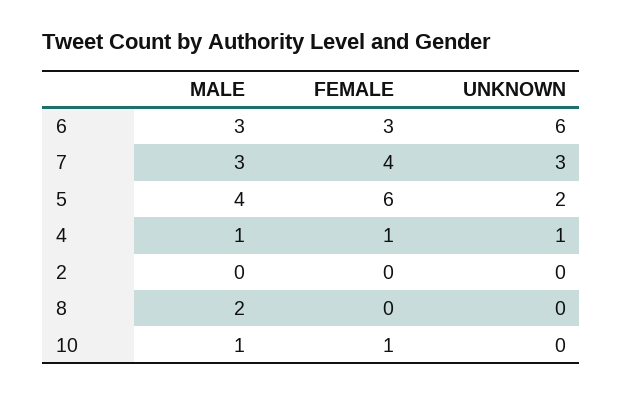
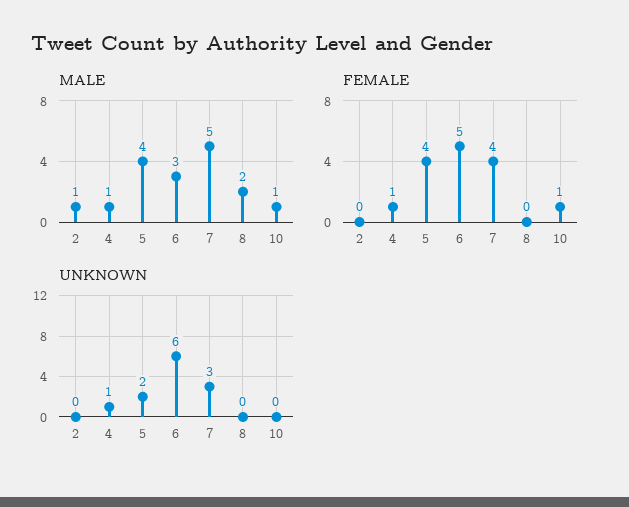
  {
    "MALE": {
      "6": 3,
-     "7": 3,
+     "7": 5,
      "5": 4,
      "4": 1,
-     "2": 0,
+     "2": 1,
      "8": 2,
      "10": 1
    },
    "FEMALE": {
-     "6": 3,
+     "6": 5,
      "7": 4,
-     "5": 6,
+     "5": 4,
      "4": 1,
      "2": 0,
      "8": 0,
      "10": 1
    },
    "UNKNOWN": {
      "6": 6,
      "7": 3,
      "5": 2,
      "4": 1,
      "2": 0,
      "8": 0,
      "10": 0
    }
  }

